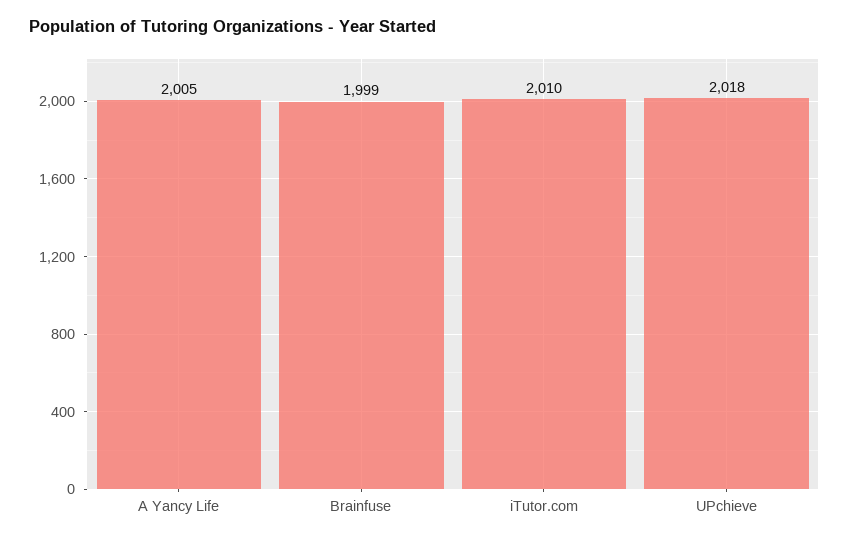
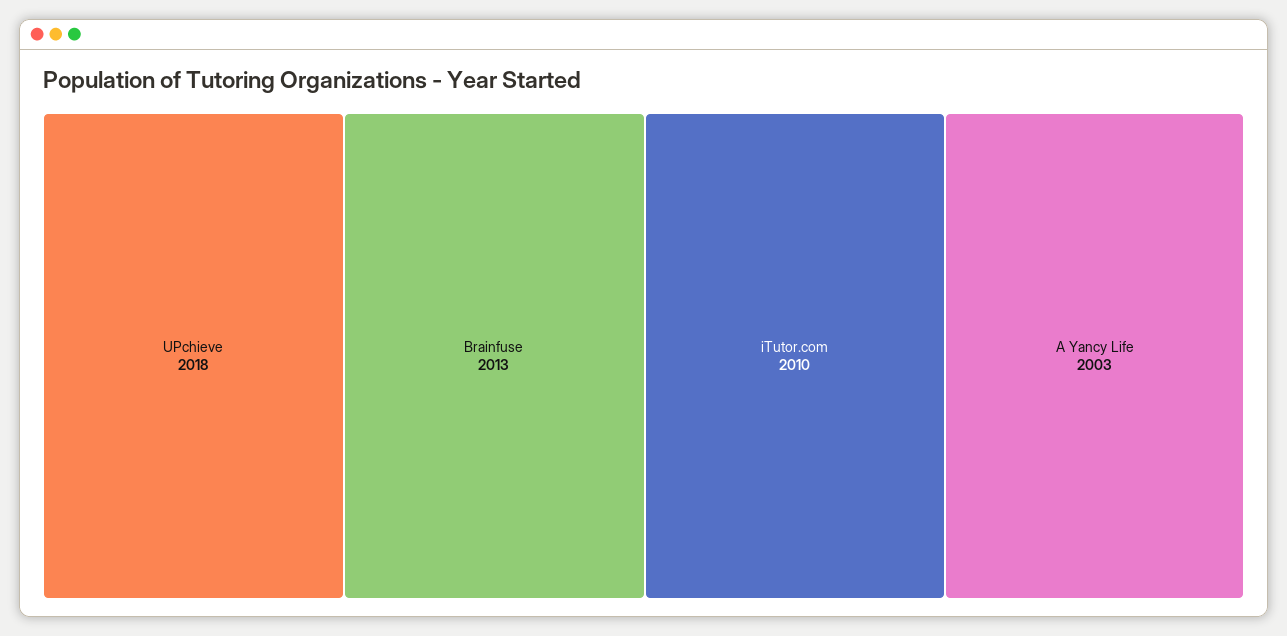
  {
-   "A Yancy Life": 2005,
+   "A Yancy Life": 2003,
-   "Brainfuse": 1999,
+   "Brainfuse": 2013,
    "iTutor.com": 2010,
    "UPchieve": 2018
  }

